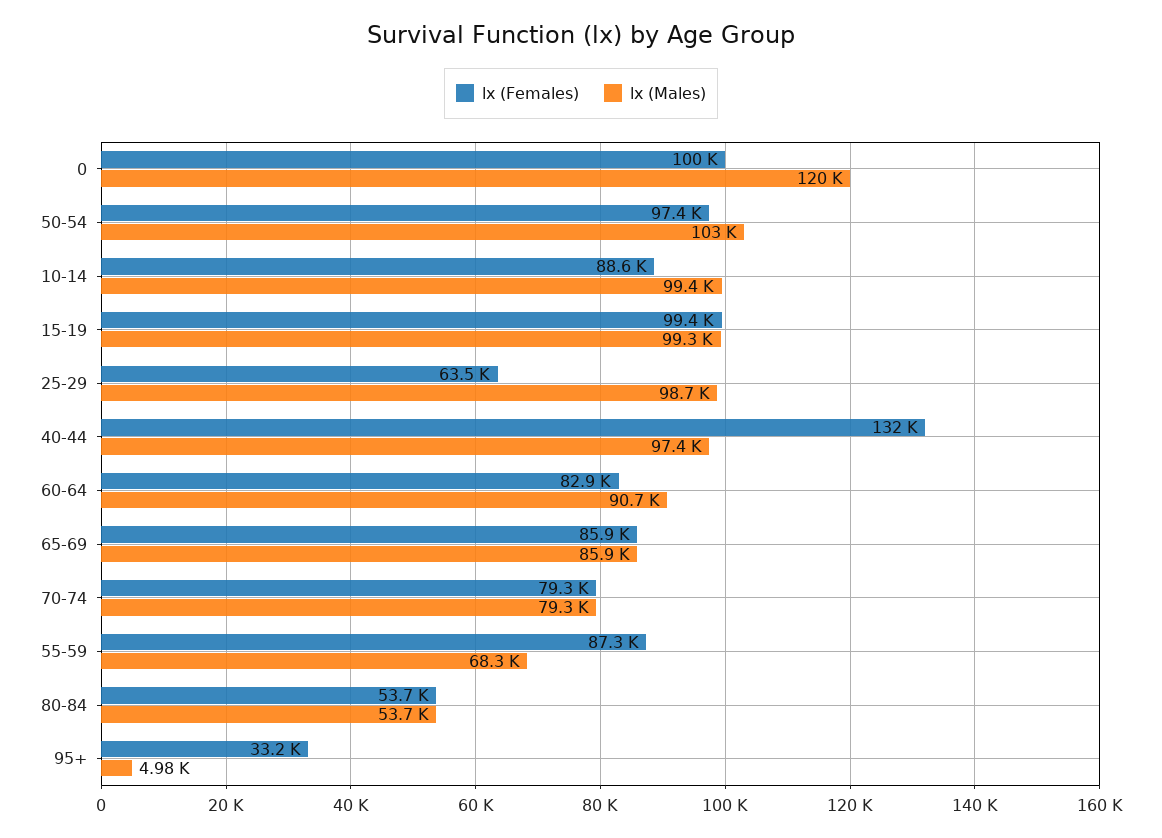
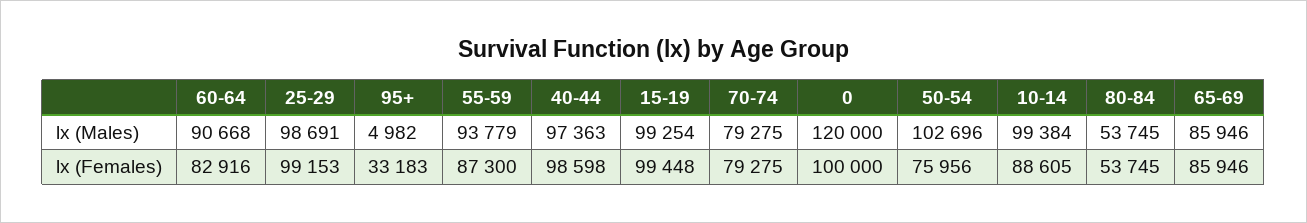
  {
    "lx (Females)": {
      "0": 100000,
-     "50-54": 97400,
+     "50-54": 75956,
      "10-14": 88605,
      "15-19": 99448,
-     "25-29": 63500,
+     "25-29": 99153,
-     "40-44": 132000,
+     "40-44": 98598,
      "60-64": 82916,
      "65-69": 85946,
      "70-74": 79275,
      "55-59": 87300,
      "80-84": 53745,
      "95+": 33183
    },
    "lx (Males)": {
      "0": 120000,
      "50-54": 102696,
      "10-14": 99384,
      "15-19": 99254,
      "25-29": 98691,
      "40-44": 97363,
      "60-64": 90668,
      "65-69": 85946,
      "70-74": 79275,
-     "55-59": 68300,
+     "55-59": 93779,
      "80-84": 53745,
      "95+": 4982
    }
  }

